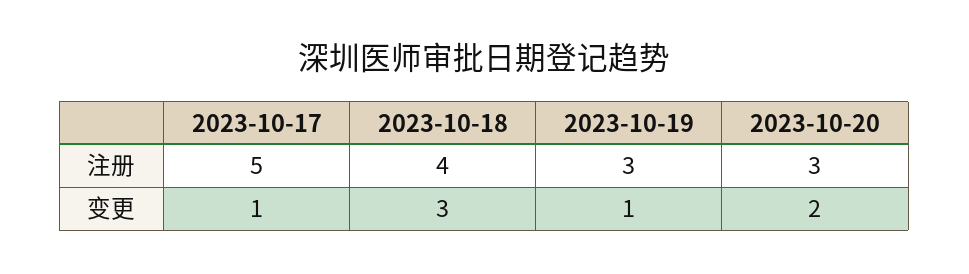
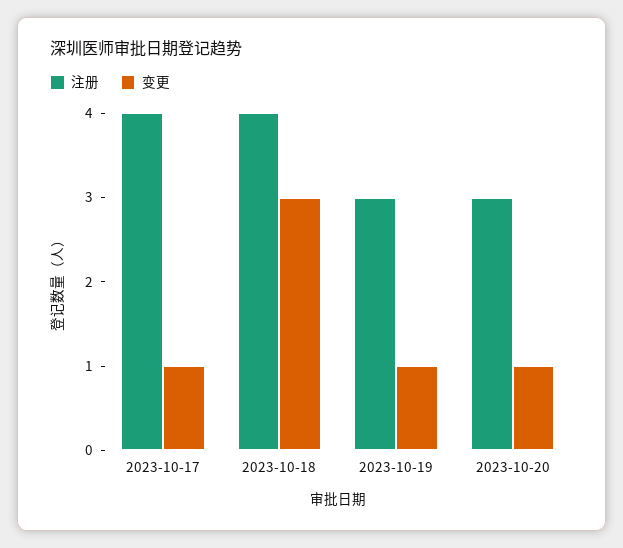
  {
    "注册": {
-     "2023-10-17": 5,
+     "2023-10-17": 4,
      "2023-10-18": 4,
      "2023-10-19": 3,
      "2023-10-20": 3
    },
    "变更": {
      "2023-10-17": 1,
      "2023-10-18": 3,
      "2023-10-19": 1,
-     "2023-10-20": 2
+     "2023-10-20": 1
    }
  }

